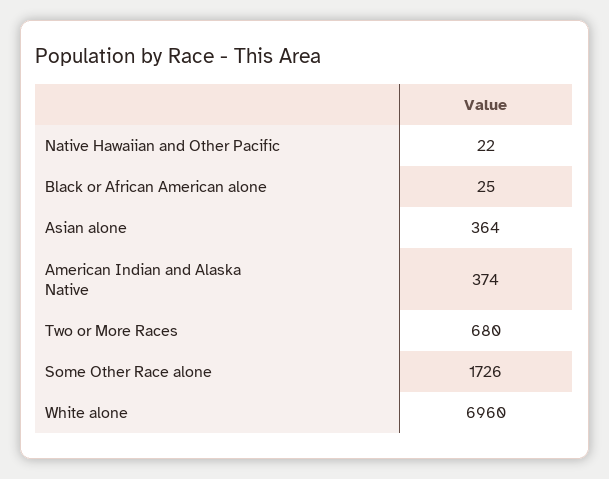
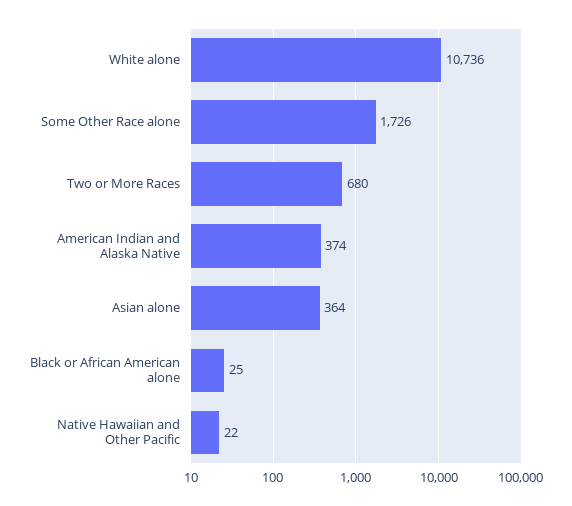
  {
    "Native Hawaiian and Other Pacific": 22,
    "Black or African American alone": 25,
    "Asian alone": 364,
    "American Indian and Alaska Native": 374,
    "Two or More Races": 680,
    "Some Other Race alone": 1726,
-   "White alone": 6960
+   "White alone": 10736
  }

